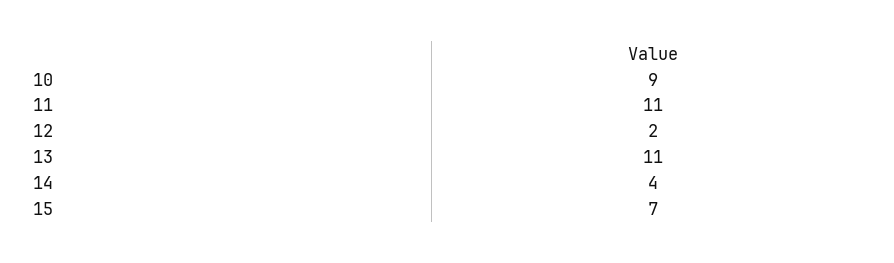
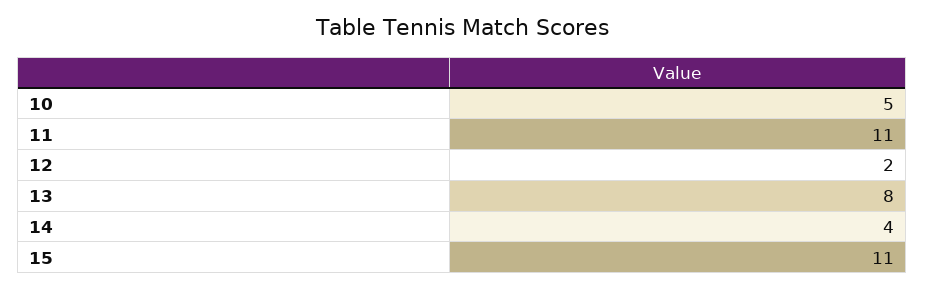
  {
-   "10": 9,
+   "10": 5,
    "11": 11,
    "12": 2,
-   "13": 11,
+   "13": 8,
    "14": 4,
-   "15": 7
+   "15": 11
  }

